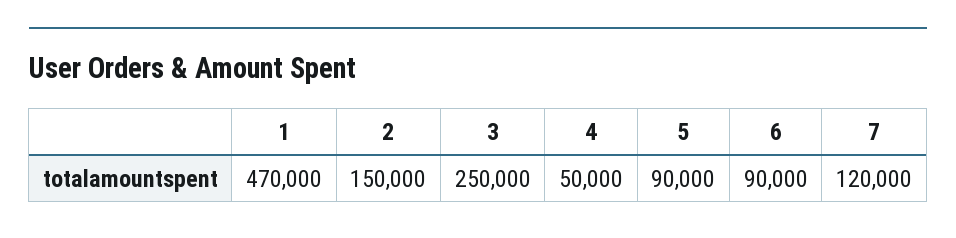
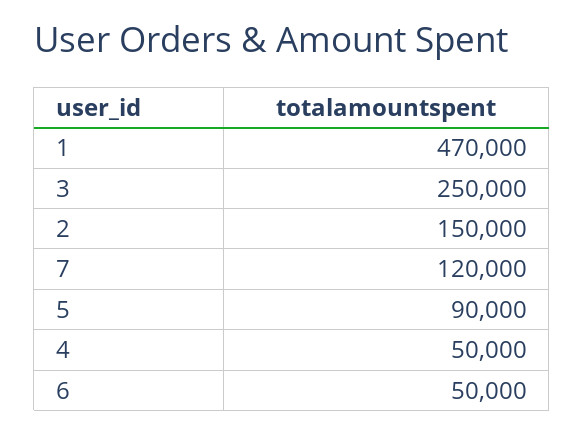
  {
    "1": 470000,
    "2": 150000,
    "3": 250000,
    "4": 50000,
    "5": 90000,
-   "6": 90000,
+   "6": 50000,
    "7": 120000
  }

